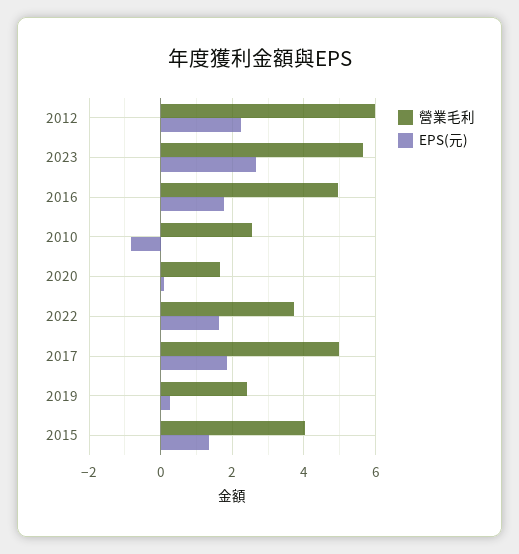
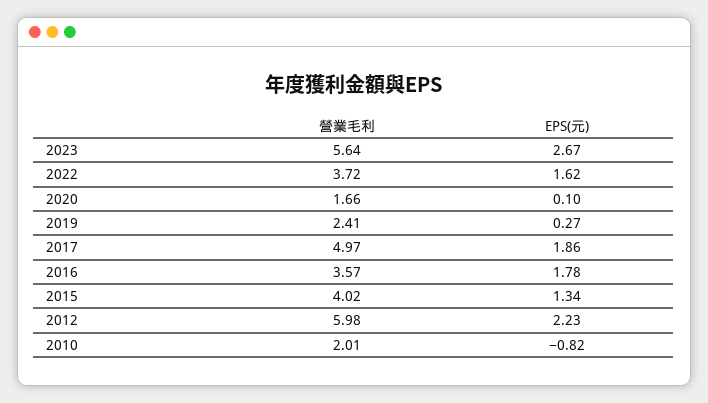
  {
    "營業毛利": {
      "2012": 5.98,
      "2023": 5.64,
-     "2016": 5,
+     "2016": 3.57,
-     "2010": 2.6,
+     "2010": 2.01,
      "2020": 1.66,
      "2022": 3.72,
      "2017": 4.97,
      "2019": 2.41,
      "2015": 4.02
    },
    "EPS(元)": {
      "2012": 2.23,
      "2023": 2.67,
      "2016": 1.78,
      "2010": -0.82,
      "2020": 0.1,
      "2022": 1.62,
      "2017": 1.86,
      "2019": 0.27,
      "2015": 1.34
    }
  }

